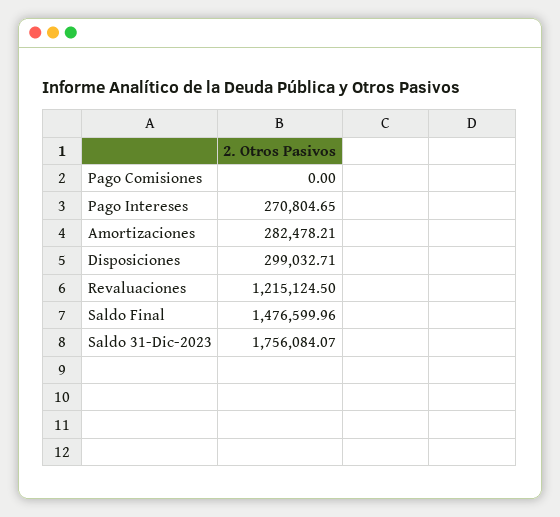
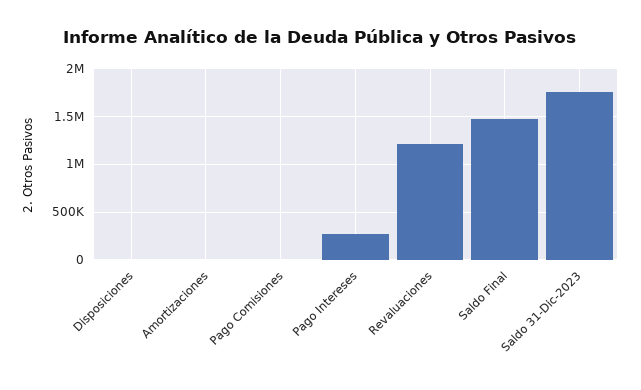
  {
    "Pago Comisiones": 0,
    "Pago Intereses": 270804.65,
-   "Amortizaciones": 282478.21,
+   "Amortizaciones": 0,
-   "Disposiciones": 299032.71,
+   "Disposiciones": 0,
    "Revaluaciones": 1215124.5,
    "Saldo Final": 1476599.96,
    "Saldo 31-Dic-2023": 1756084.07
  }

